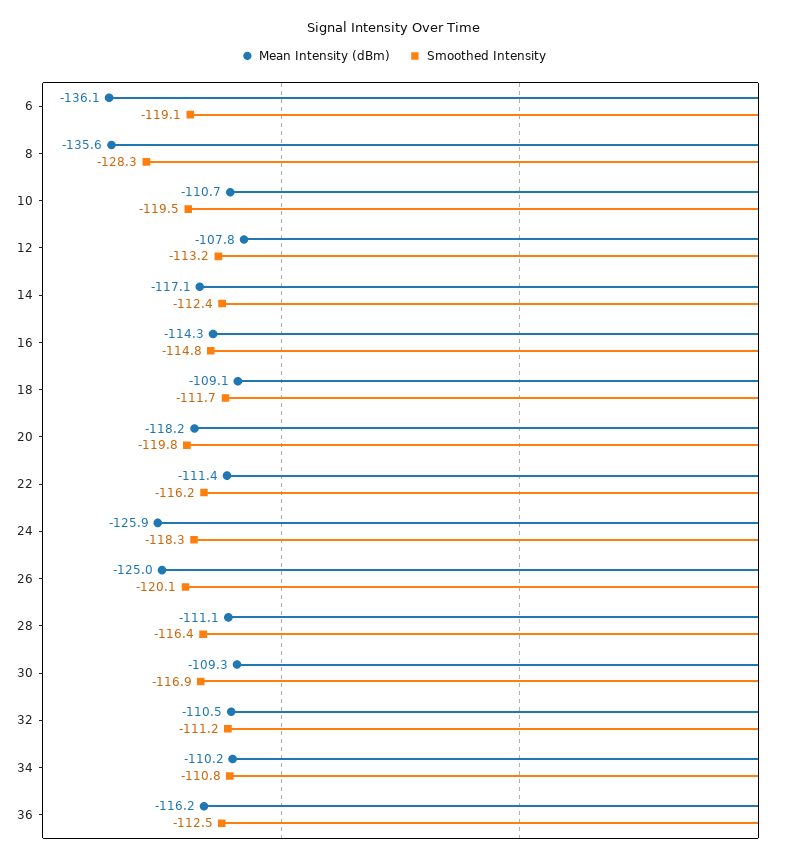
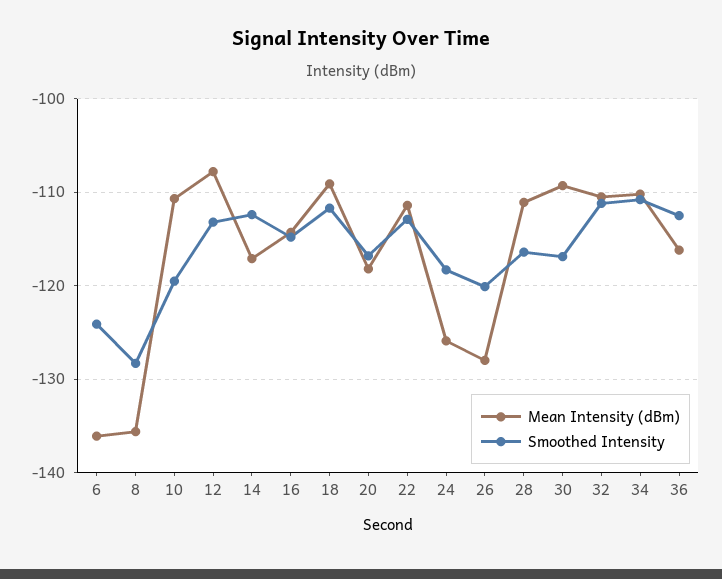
  {
    "Mean Intensity (dBm)": {
      "6": -136.1,
      "8": -135.6,
      "10": -110.7,
      "12": -107.8,
      "14": -117.1,
      "16": -114.3,
      "18": -109.1,
      "20": -118.2,
      "22": -111.4,
      "24": -125.9,
-     "26": -125,
+     "26": -128,
      "28": -111.1,
      "30": -109.3,
      "32": -110.5,
      "34": -110.2,
      "36": -116.2
    },
    "Smoothed Intensity": {
-     "6": -119.1,
+     "6": -124,
      "8": -128.3,
      "10": -119.5,
      "12": -113.2,
      "14": -112.4,
      "16": -114.8,
      "18": -111.7,
-     "20": -119.8,
+     "20": -117,
-     "22": -116.2,
+     "22": -113,
      "24": -118.3,
      "26": -120.1,
      "28": -116.4,
      "30": -116.9,
      "32": -111.2,
      "34": -110.8,
      "36": -112.5
    }
  }

